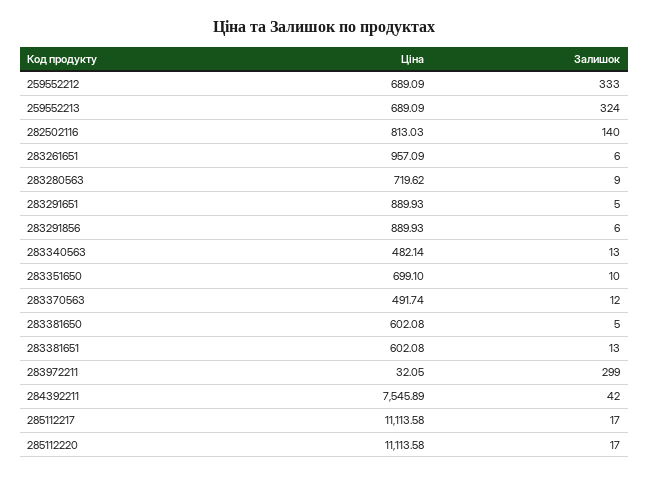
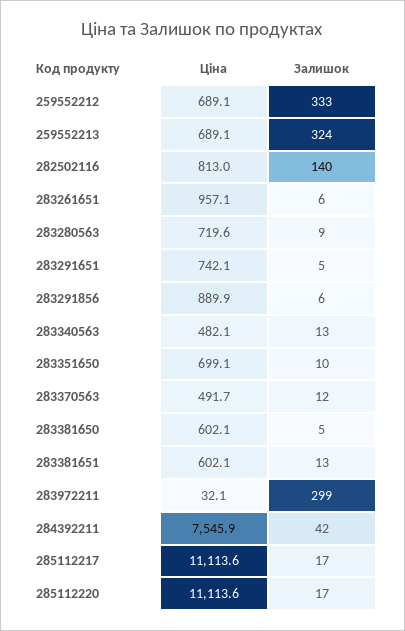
  {
    "Ціна": {
      "259552212": 689.09,
      "259552213": 689.09,
      "282502116": 813.03,
      "283261651": 957.09,
      "283280563": 719.62,
-     "283291651": 889.93,
+     "283291651": 742.1,
      "283291856": 889.93,
      "283340563": 482.14,
      "283351650": 699.1,
      "283370563": 491.74,
      "283381650": 602.08,
      "283381651": 602.08,
      "283972211": 32.05,
      "284392211": 7545.89,
      "285112217": 11113.58,
      "285112220": 11113.58
    },
    "Залишок": {
      "259552212": 333,
      "259552213": 324,
      "282502116": 140,
      "283261651": 6,
      "283280563": 9,
      "283291651": 5,
      "283291856": 6,
      "283340563": 13,
      "283351650": 10,
      "283370563": 12,
      "283381650": 5,
      "283381651": 13,
      "283972211": 299,
      "284392211": 42,
      "285112217": 17,
      "285112220": 17
    }
  }

